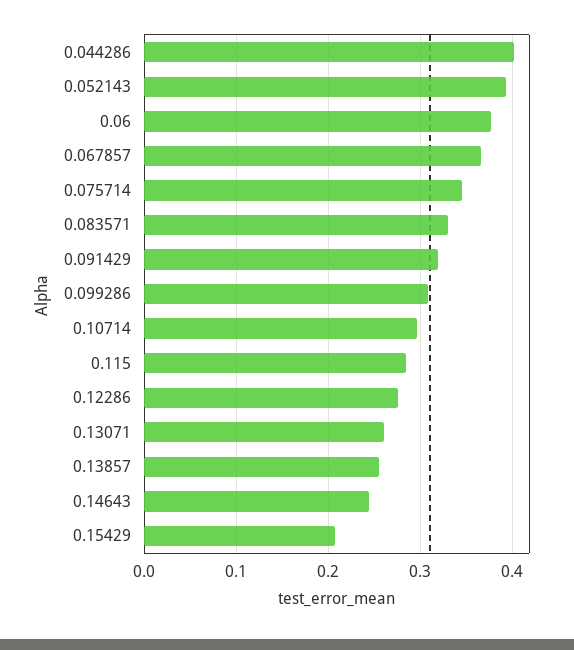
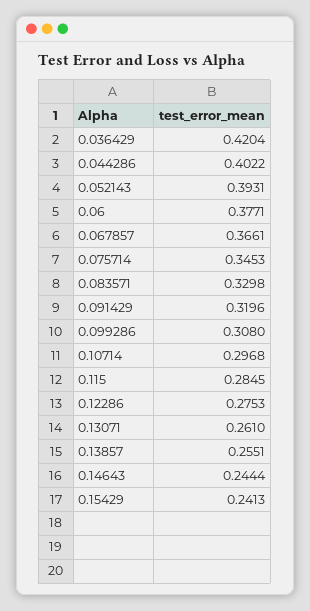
  {
    "0.044286": 0.4022,
    "0.052143": 0.3931,
    "0.06": 0.3771,
    "0.067857": 0.3661,
    "0.075714": 0.3453,
    "0.083571": 0.3298,
    "0.091429": 0.3196,
    "0.099286": 0.308,
    "0.10714": 0.2968,
    "0.115": 0.2845,
    "0.12286": 0.2753,
    "0.13071": 0.261,
    "0.13857": 0.2551,
    "0.14643": 0.2444,
-   "0.15429": 0.21
+   "0.15429": 0.2413,
+   "0.036429": 0.4204
  }

